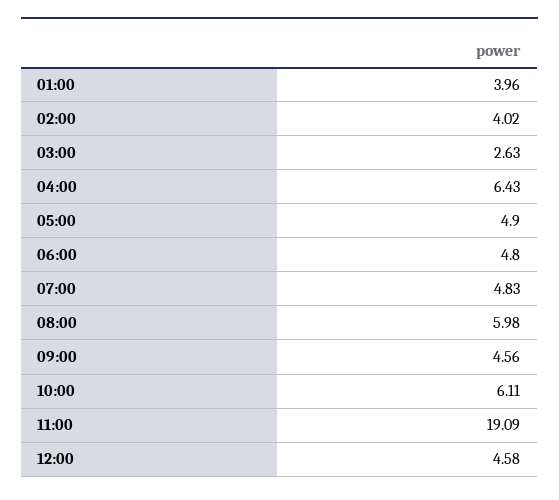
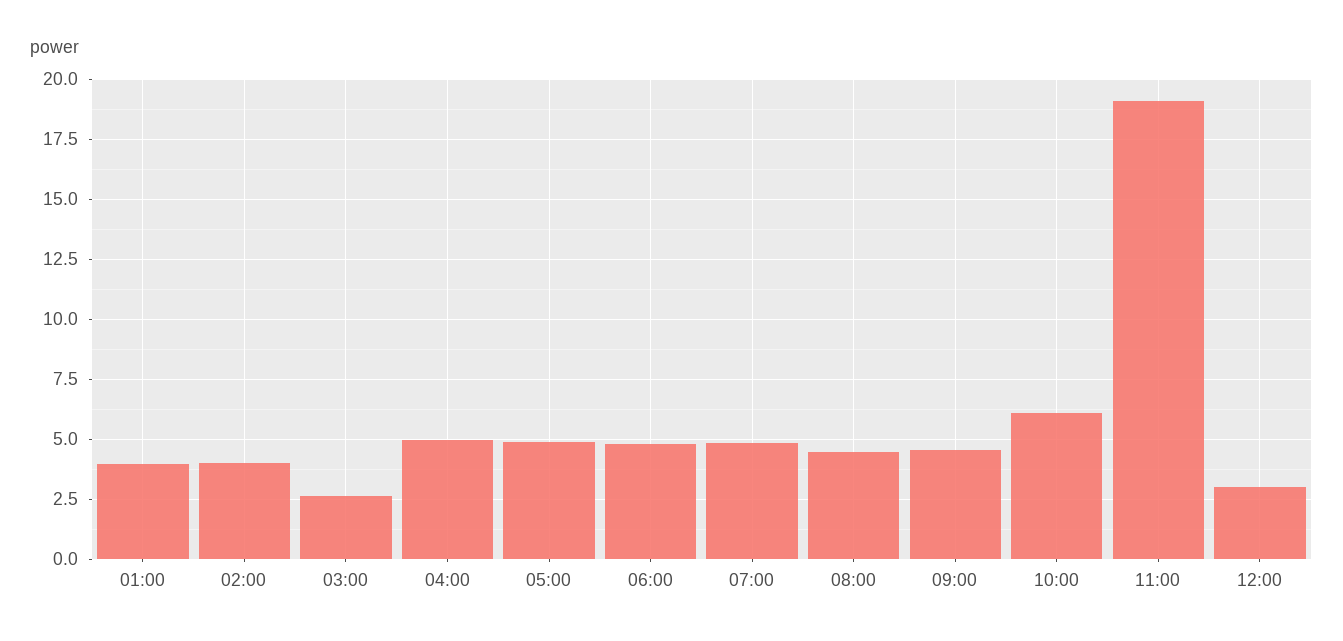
  {
    "01:00": 3.96,
    "02:00": 4.02,
    "03:00": 2.63,
-   "04:00": 6.43,
+   "04:00": 5,
    "05:00": 4.9,
    "06:00": 4.8,
    "07:00": 4.83,
-   "08:00": 5.98,
+   "08:00": 4.5,
    "09:00": 4.56,
    "10:00": 6.11,
    "11:00": 19.09,
-   "12:00": 4.58
+   "12:00": 3
  }

